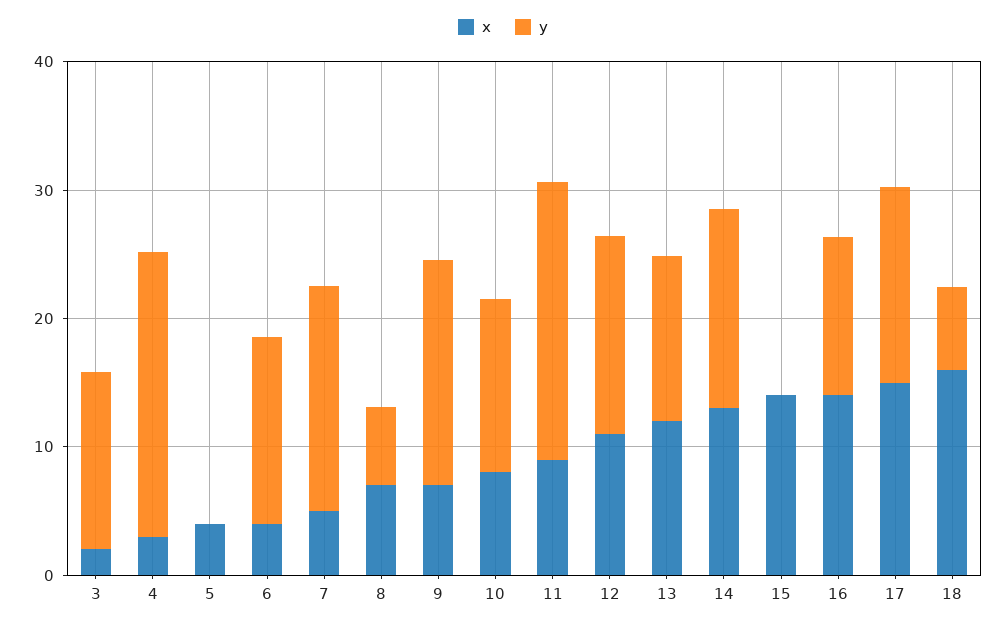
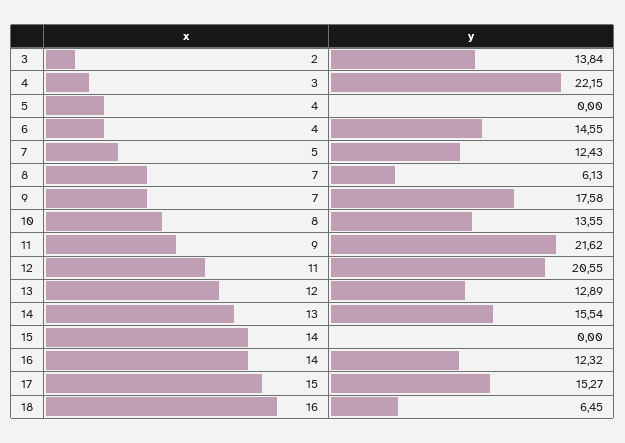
  {
    "x": {
      "3": 2,
      "4": 3,
      "5": 4,
      "6": 4,
      "7": 5,
      "8": 7,
      "9": 7,
      "10": 8,
      "11": 9,
      "12": 11,
      "13": 12,
      "14": 13,
      "15": 14,
      "16": 14,
      "17": 15,
      "18": 16
    },
    "y": {
      "3": 13.84,
      "4": 22.15,
      "5": 0,
      "6": 14.55,
-     "7": 18,
+     "7": 12.43,
      "8": 6.13,
      "9": 17.58,
      "10": 13.55,
      "11": 21.62,
-     "12": 16,
+     "12": 20.55,
      "13": 12.89,
      "14": 15.54,
      "15": 0,
      "16": 12.32,
      "17": 15.27,
      "18": 6.45
    }
  }

